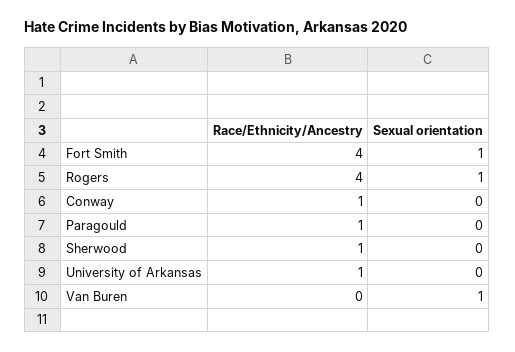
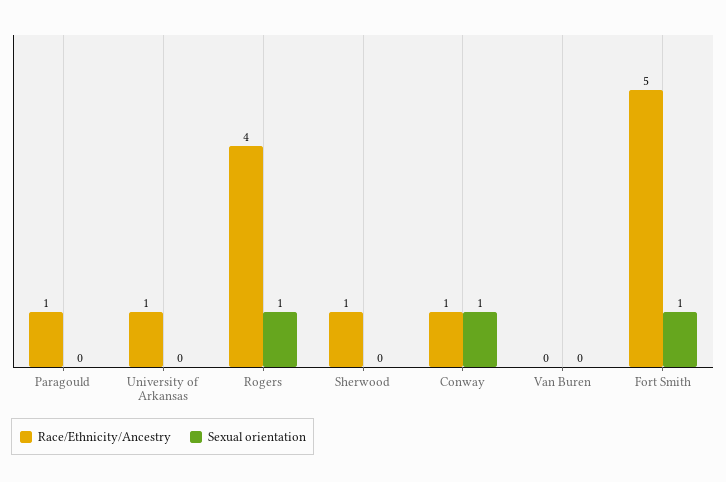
  {
    "Race/Ethnicity/Ancestry": {
-     "Fort Smith": 4,
+     "Fort Smith": 5,
      "Rogers": 4,
      "Conway": 1,
      "Paragould": 1,
      "Sherwood": 1,
      "University of Arkansas": 1,
      "Van Buren": 0
    },
    "Sexual orientation": {
      "Fort Smith": 1,
      "Rogers": 1,
-     "Conway": 0,
+     "Conway": 1,
      "Paragould": 0,
      "Sherwood": 0,
      "University of Arkansas": 0,
-     "Van Buren": 1
+     "Van Buren": 0
    }
  }

